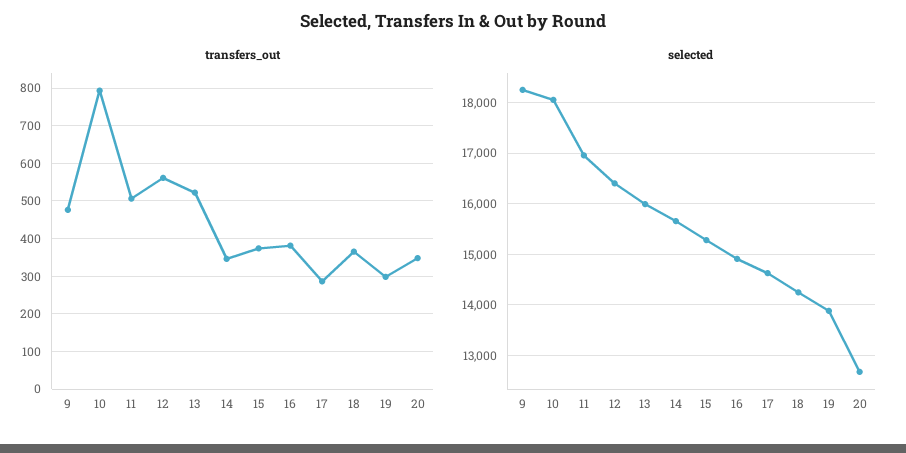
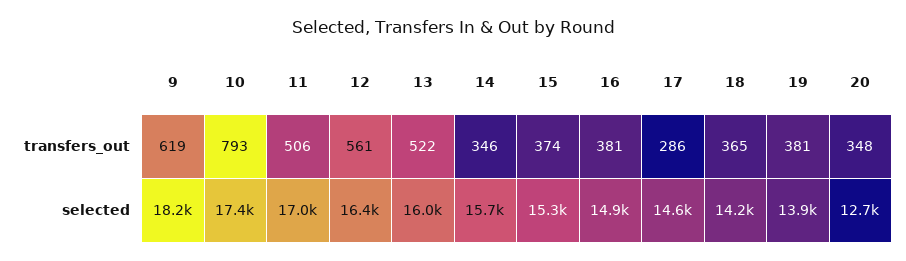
  {
    "transfers_out": {
-     "9": 480,
+     "9": 619,
      "10": 793,
      "11": 506,
      "12": 561,
      "13": 522,
      "14": 346,
      "15": 374,
      "16": 381,
      "17": 286,
      "18": 365,
-     "19": 300,
+     "19": 381,
      "20": 348
    },
    "selected": {
      "9": 18200,
-     "10": 18000,
+     "10": 17400,
      "11": 17000,
      "12": 16400,
      "13": 16000,
      "14": 15700,
      "15": 15300,
      "16": 14900,
      "17": 14600,
      "18": 14200,
      "19": 13900,
      "20": 12700
    }
  }

